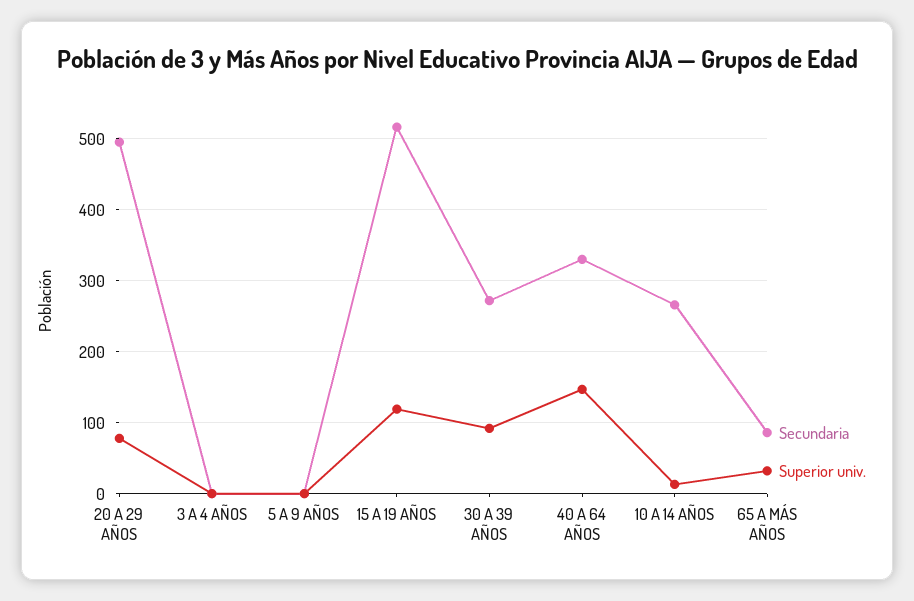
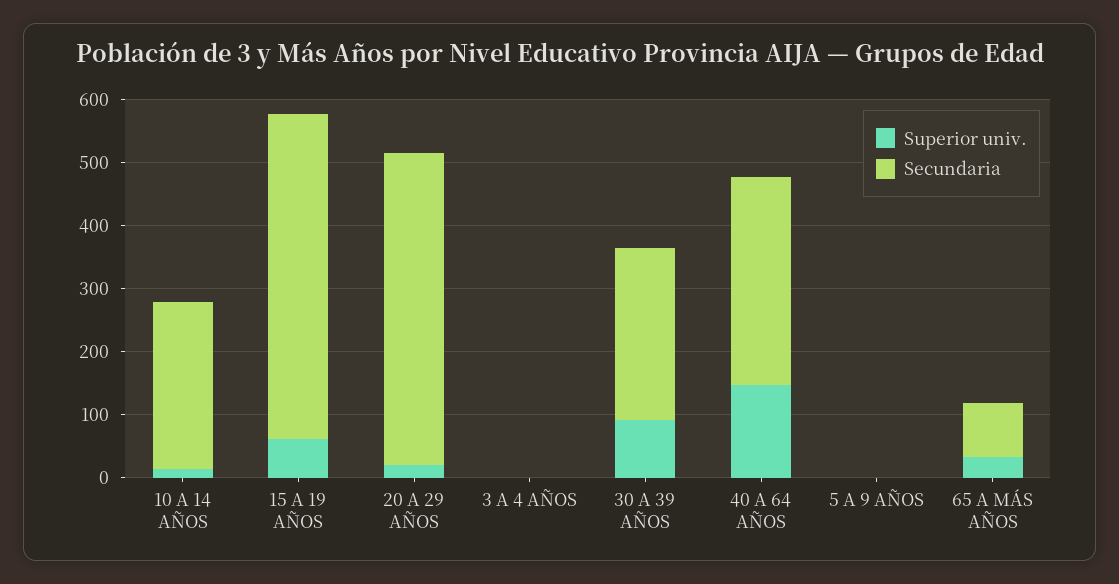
  {
    "Secundaria": {
      "20 A 29 AÑOS": 500,
      "3 A 4 AÑOS": 0,
      "5 A 9 AÑOS": 0,
      "15 A 19 AÑOS": 520,
      "30 A 39 AÑOS": 270,
      "40 A 64 AÑOS": 330,
      "10 A 14 AÑOS": 270,
      "65 A MÁS AÑOS": 90
    },
    "Superior univ.": {
-     "20 A 29 AÑOS": 80,
+     "20 A 29 AÑOS": 20,
      "3 A 4 AÑOS": 0,
      "5 A 9 AÑOS": 0,
-     "15 A 19 AÑOS": 120,
+     "15 A 19 AÑOS": 60,
      "30 A 39 AÑOS": 90,
      "40 A 64 AÑOS": 150,
      "10 A 14 AÑOS": 10,
      "65 A MÁS AÑOS": 30
    }
  }

